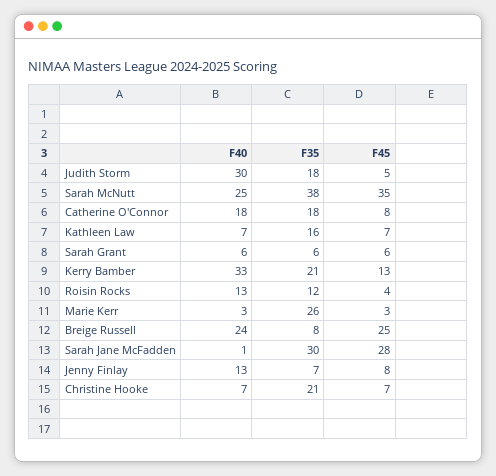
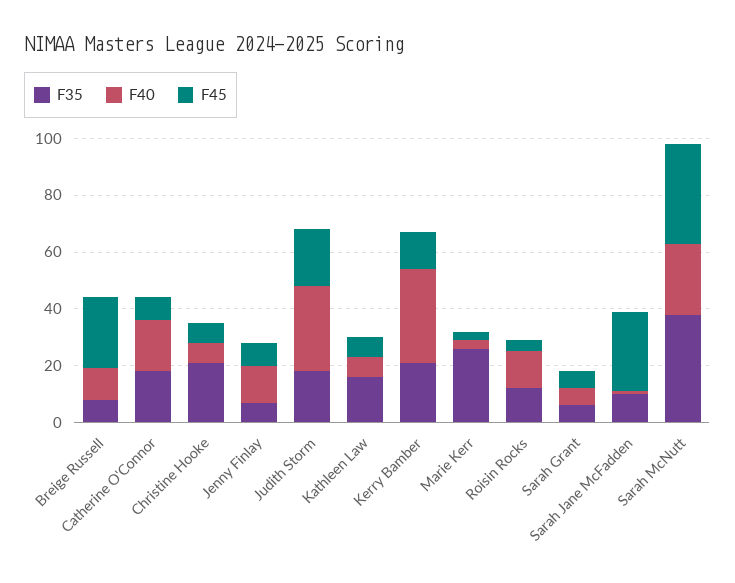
  {
    "F40": {
      "Judith Storm": 30,
      "Sarah McNutt": 25,
      "Catherine O'Connor": 18,
      "Kathleen Law": 7,
      "Sarah Grant": 6,
      "Kerry Bamber": 33,
      "Roisin Rocks": 13,
      "Marie Kerr": 3,
-     "Breige Russell": 24,
+     "Breige Russell": 10,
      "Sarah Jane McFadden": 1,
      "Jenny Finlay": 13,
      "Christine Hooke": 7
    },
    "F35": {
      "Judith Storm": 18,
      "Sarah McNutt": 38,
      "Catherine O'Connor": 18,
      "Kathleen Law": 16,
      "Sarah Grant": 6,
      "Kerry Bamber": 21,
      "Roisin Rocks": 12,
      "Marie Kerr": 26,
      "Breige Russell": 8,
-     "Sarah Jane McFadden": 30,
+     "Sarah Jane McFadden": 10,
      "Jenny Finlay": 7,
      "Christine Hooke": 21
    },
    "F45": {
-     "Judith Storm": 5,
+     "Judith Storm": 20,
      "Sarah McNutt": 35,
      "Catherine O'Connor": 8,
      "Kathleen Law": 7,
      "Sarah Grant": 6,
      "Kerry Bamber": 13,
      "Roisin Rocks": 4,
      "Marie Kerr": 3,
      "Breige Russell": 25,
      "Sarah Jane McFadden": 28,
      "Jenny Finlay": 8,
      "Christine Hooke": 7
    }
  }

